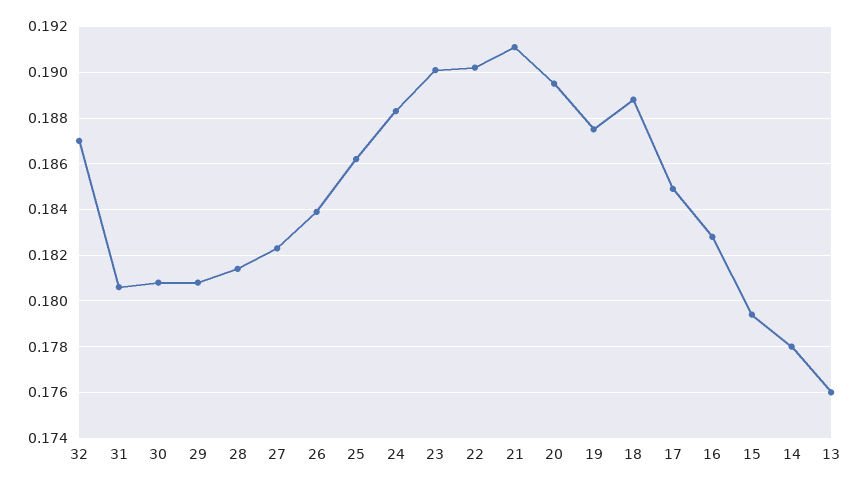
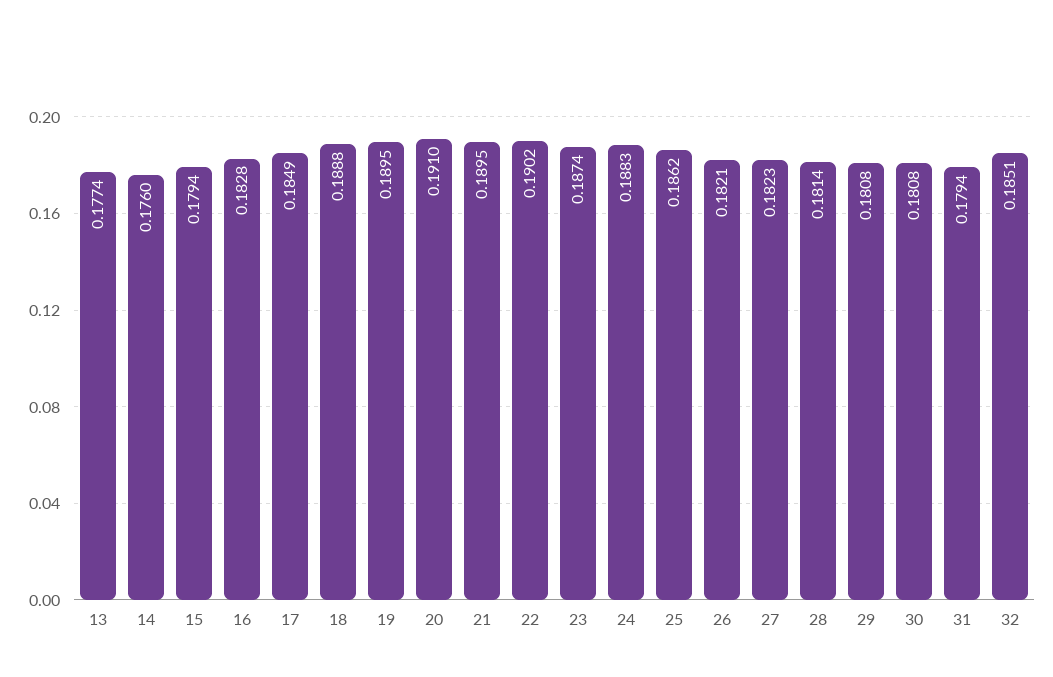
  {
-   "32": 0.187,
+   "32": 0.1851,
-   "31": 0.1805,
+   "31": 0.1794,
    "30": 0.1808,
    "29": 0.1808,
    "28": 0.1814,
    "27": 0.1823,
-   "26": 0.184,
+   "26": 0.1821,
    "25": 0.1862,
    "24": 0.1883,
-   "23": 0.19,
+   "23": 0.1874,
    "22": 0.1902,
-   "21": 0.191,
+   "21": 0.1895,
-   "20": 0.1895,
+   "20": 0.191,
-   "19": 0.1875,
+   "19": 0.1895,
    "18": 0.1888,
    "17": 0.1849,
    "16": 0.1828,
    "15": 0.1794,
-   "14": 0.178,
+   "14": 0.176,
-   "13": 0.176
+   "13": 0.1774
  }

